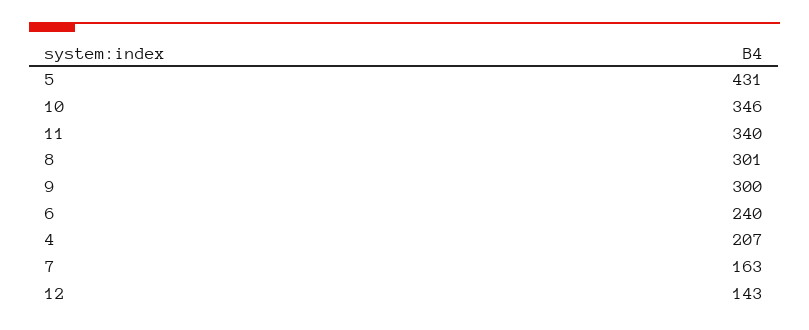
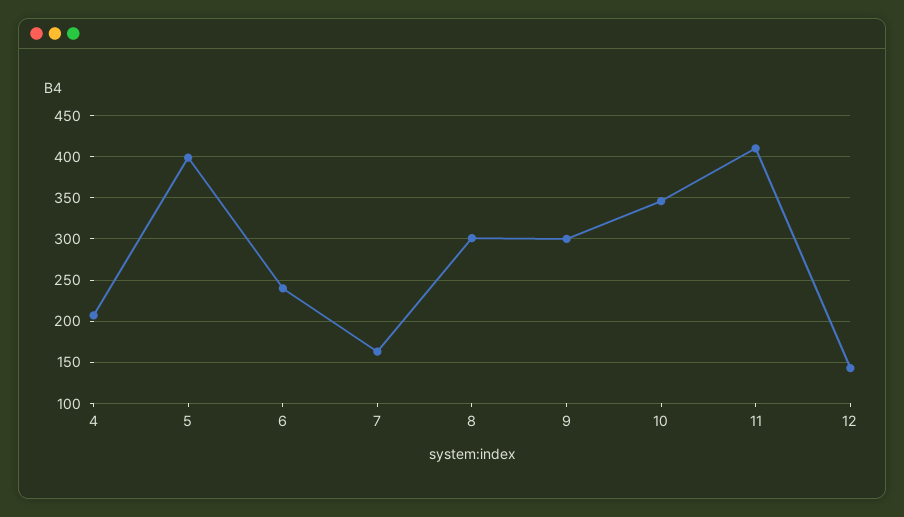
  {
-   "5": 431,
+   "5": 400,
    "10": 346,
-   "11": 340,
+   "11": 410,
    "8": 301,
    "9": 300,
    "6": 240,
    "4": 207,
    "7": 163,
    "12": 143
  }

